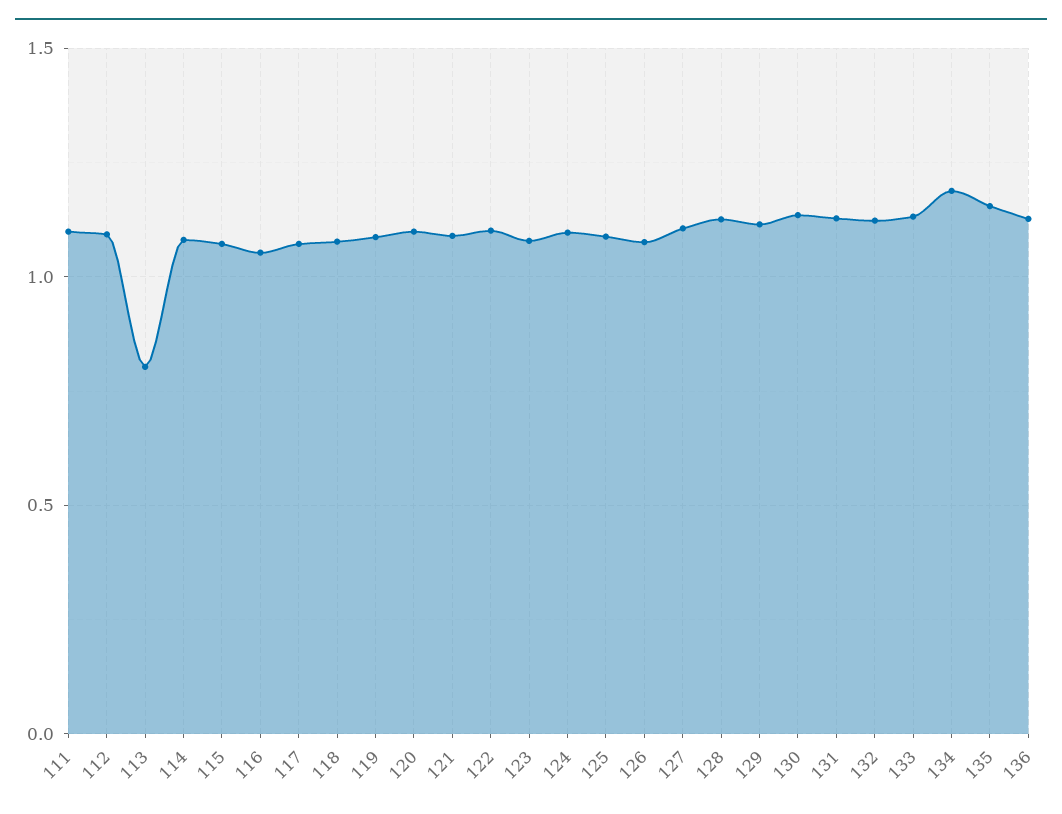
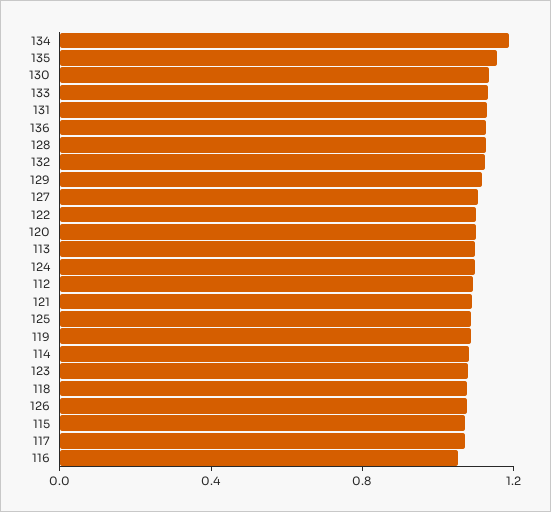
  {
-   "111": 1.1,
    "112": 1.1,
-   "113": 0.8,
+   "113": 1.1,
    "114": 1.1,
    "115": 1.05,
    "116": 1.05,
    "117": 1.05,
    "118": 1.1,
    "119": 1.1,
    "120": 1.1,
    "121": 1.1,
    "122": 1.1,
    "123": 1.1,
    "124": 1.1,
    "125": 1.1,
    "126": 1.1,
    "127": 1.1,
    "128": 1.15,
    "129": 1.1,
    "130": 1.15,
    "131": 1.15,
    "132": 1.1,
    "133": 1.15,
    "134": 1.2,
    "135": 1.15,
    "136": 1.15
  }

